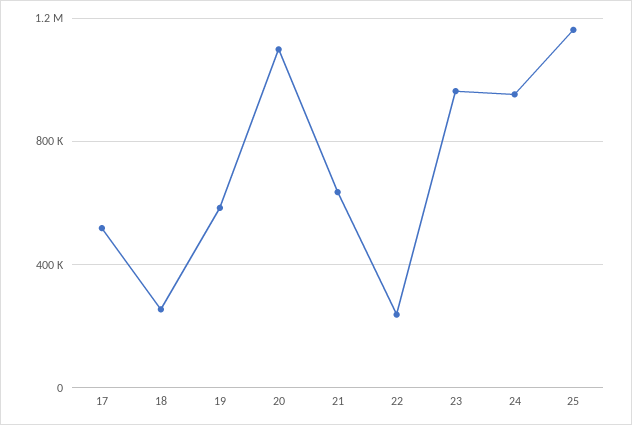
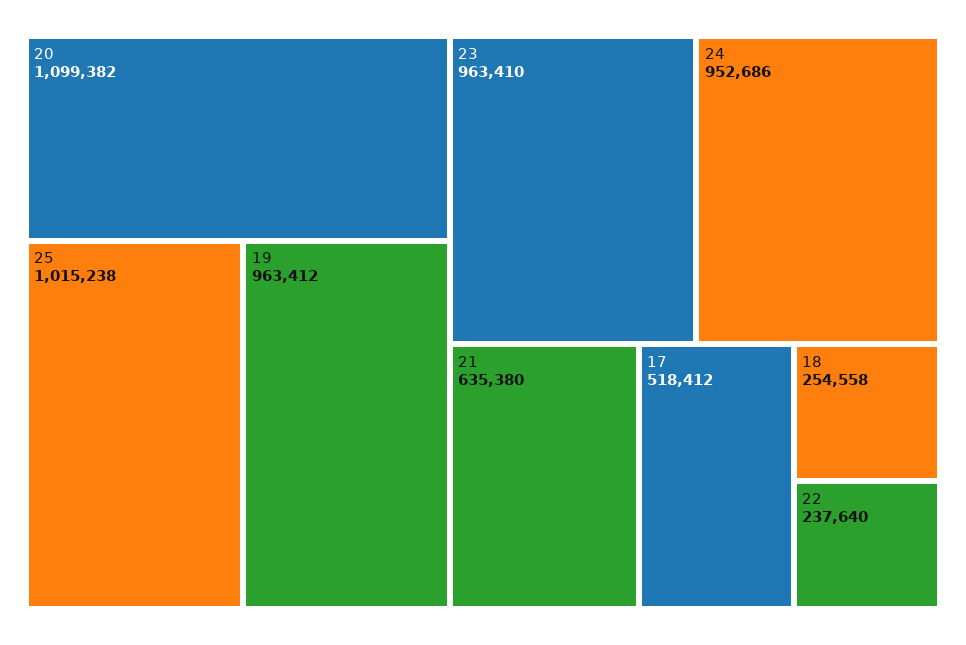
  {
    "17": 518412,
    "18": 254558,
-   "19": 600000,
+   "19": 963412,
    "20": 1099382,
    "21": 635380,
    "22": 237640,
    "23": 963410,
    "24": 952686,
-   "25": 1150000
+   "25": 1015238
  }

